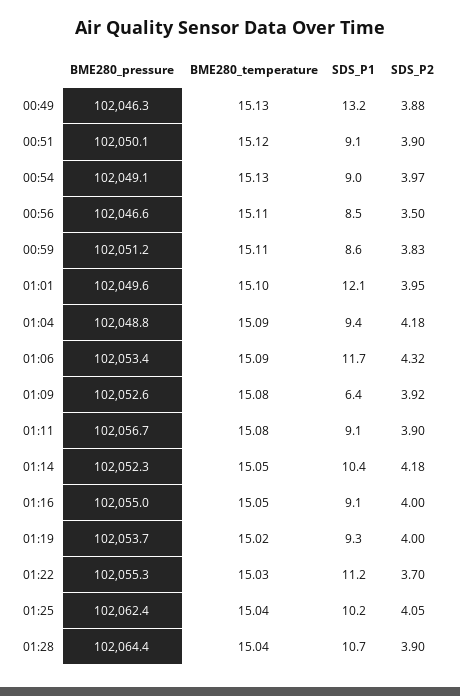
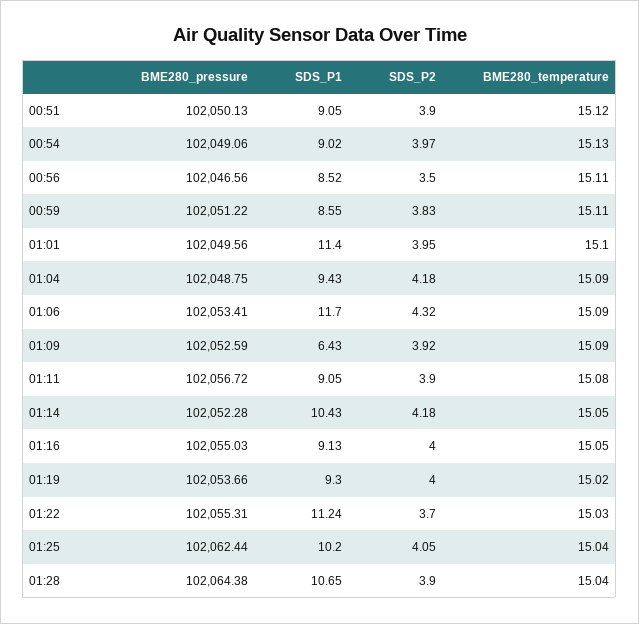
  {
    "BME280_pressure": {
-     "00:49": 102046.3,
      "00:51": 102050.13,
      "00:54": 102049.06,
      "00:56": 102046.56,
      "00:59": 102051.22,
      "01:01": 102049.56,
      "01:04": 102048.75,
      "01:06": 102053.41,
      "01:09": 102052.59,
      "01:11": 102056.72,
      "01:14": 102052.28,
      "01:16": 102055.03,
      "01:19": 102053.66,
      "01:22": 102055.31,
      "01:25": 102062.44,
      "01:28": 102064.38
    },
    "BME280_temperature": {
-     "00:49": 15.13,
      "00:51": 15.12,
      "00:54": 15.13,
      "00:56": 15.11,
      "00:59": 15.11,
      "01:01": 15.1,
      "01:04": 15.09,
      "01:06": 15.09,
-     "01:09": 15.08,
+     "01:09": 15.09,
      "01:11": 15.08,
      "01:14": 15.05,
      "01:16": 15.05,
      "01:19": 15.02,
      "01:22": 15.03,
      "01:25": 15.04,
      "01:28": 15.04
    },
    "SDS_P1": {
-     "00:49": 13.2,
      "00:51": 9.05,
      "00:54": 9.02,
      "00:56": 8.52,
      "00:59": 8.55,
-     "01:01": 12.1,
+     "01:01": 11.4,
      "01:04": 9.43,
      "01:06": 11.7,
      "01:09": 6.43,
      "01:11": 9.05,
      "01:14": 10.43,
      "01:16": 9.13,
      "01:19": 9.3,
      "01:22": 11.24,
      "01:25": 10.2,
      "01:28": 10.65
    },
    "SDS_P2": {
-     "00:49": 3.88,
      "00:51": 3.9,
      "00:54": 3.97,
      "00:56": 3.5,
      "00:59": 3.83,
      "01:01": 3.95,
      "01:04": 4.18,
      "01:06": 4.32,
      "01:09": 3.92,
      "01:11": 3.9,
      "01:14": 4.18,
      "01:16": 4,
      "01:19": 4,
      "01:22": 3.7,
      "01:25": 4.05,
      "01:28": 3.9
    }
  }

